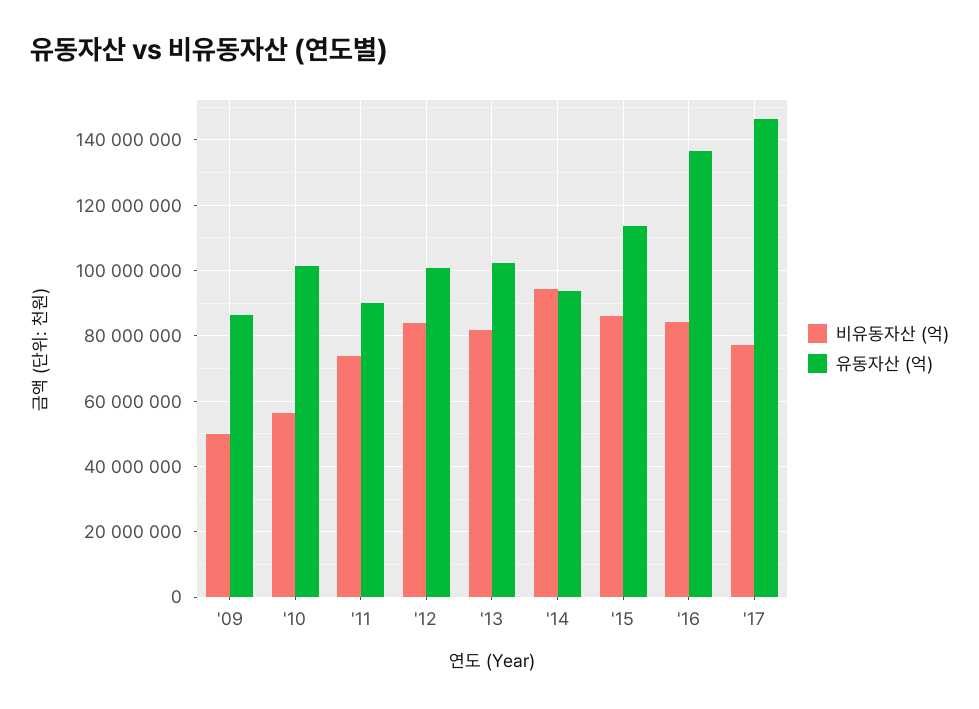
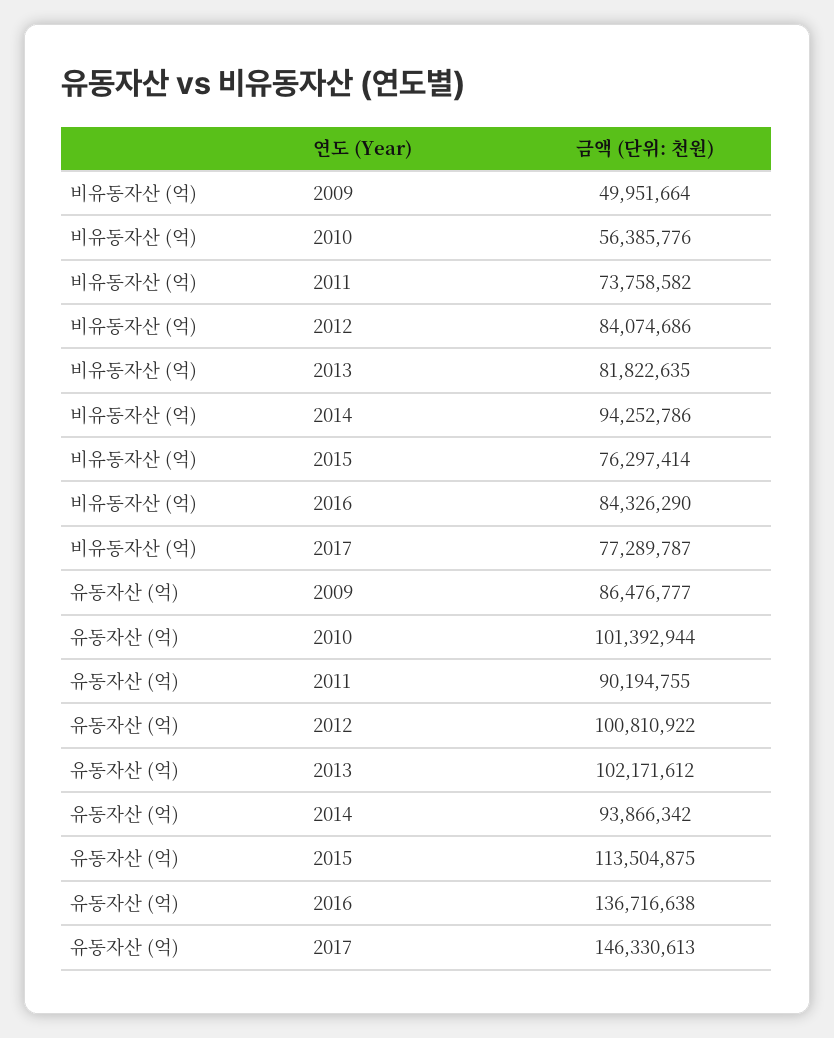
  {
    "비유동자산 (억)": {
      "'09": 49951664,
      "'10": 56385776,
      "'11": 73758582,
      "'12": 84074686,
      "'13": 81822635,
      "'14": 94252786,
-     "'15": 86000000,
+     "'15": 76297414,
      "'16": 84326290,
      "'17": 77289787
    },
    "유동자산 (억)": {
      "'09": 86476777,
      "'10": 101392944,
      "'11": 90194755,
      "'12": 100810922,
      "'13": 102171612,
      "'14": 93866342,
      "'15": 113504875,
      "'16": 136716638,
      "'17": 146330613
    }
  }

